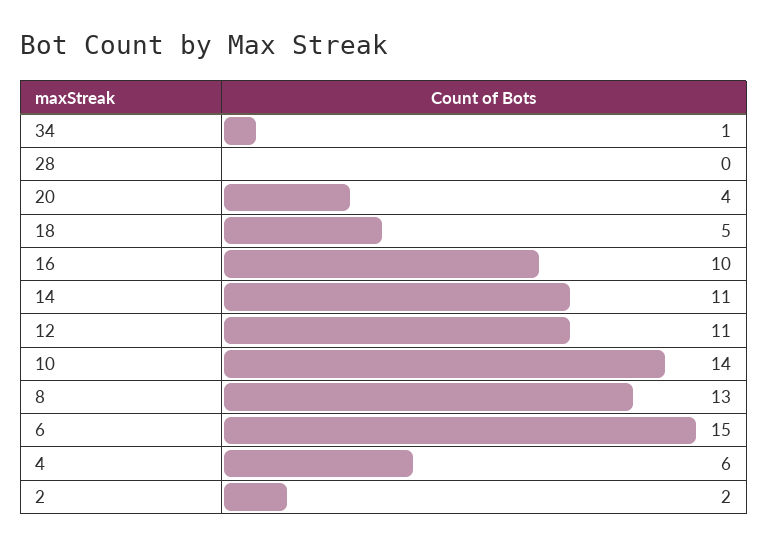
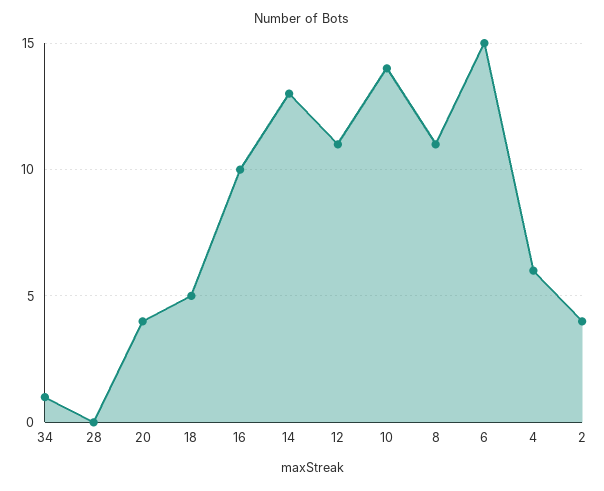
  {
    "34": 1,
    "28": 0,
    "20": 4,
    "18": 5,
    "16": 10,
-   "14": 11,
+   "14": 13,
    "12": 11,
    "10": 14,
-   "8": 13,
+   "8": 11,
    "6": 15,
    "4": 6,
-   "2": 2
+   "2": 4
  }

